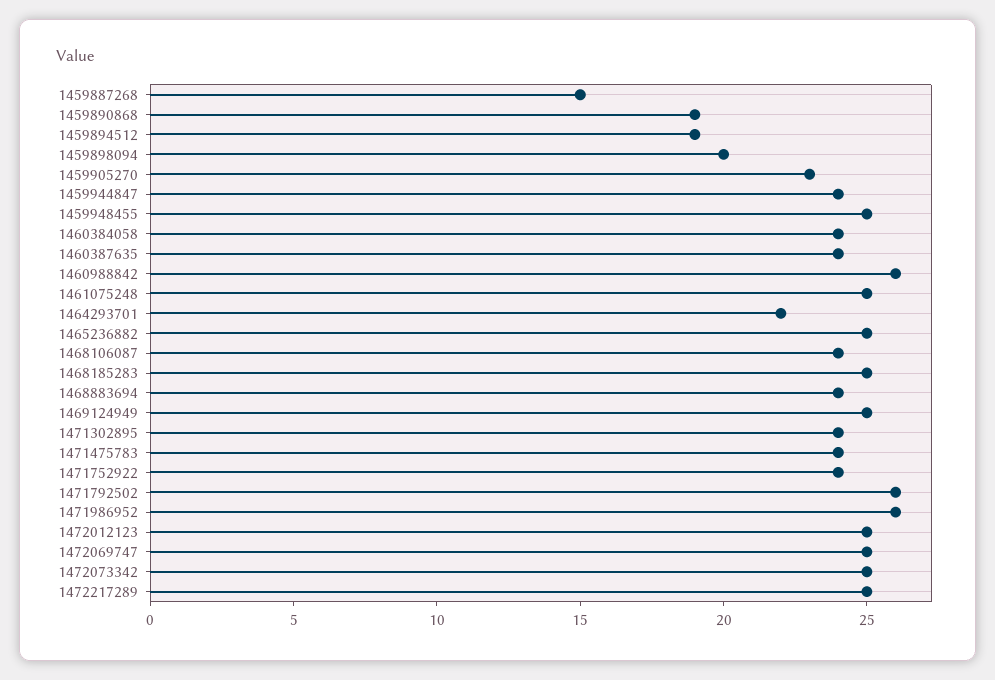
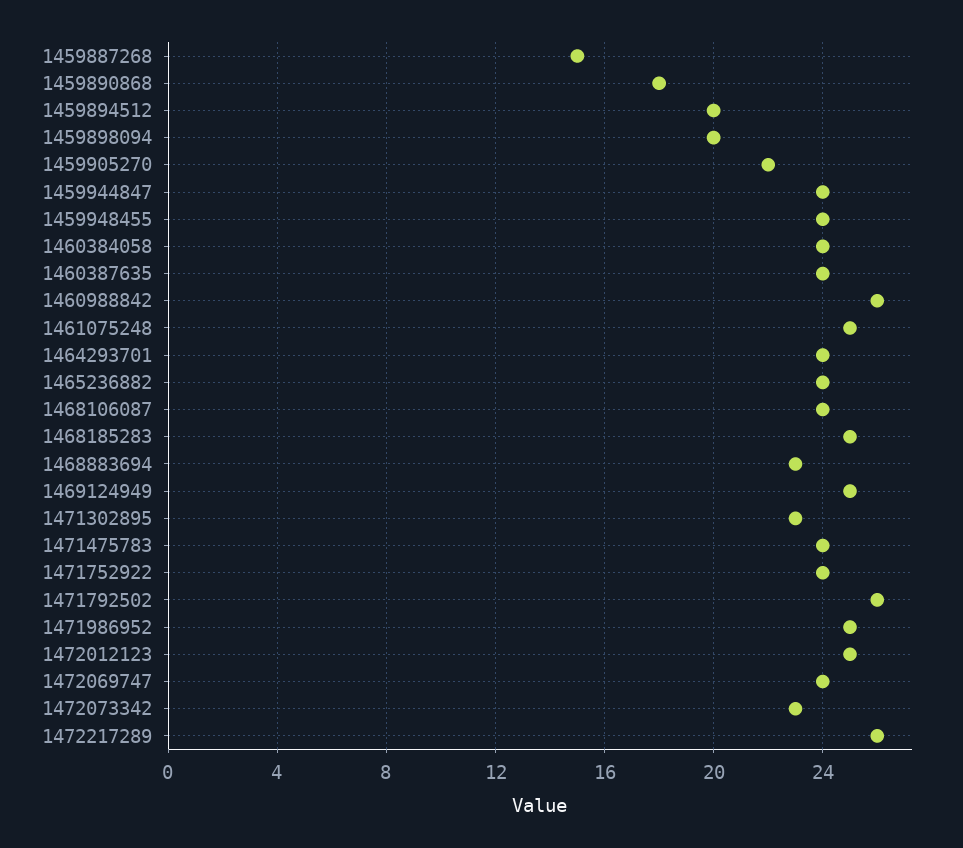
  {
    "1459887268": 15,
-   "1459890868": 19,
+   "1459890868": 18,
-   "1459894512": 19,
+   "1459894512": 20,
    "1459898094": 20,
-   "1459905270": 23,
+   "1459905270": 22,
    "1459944847": 24,
-   "1459948455": 25,
+   "1459948455": 24,
    "1460384058": 24,
    "1460387635": 24,
    "1460988842": 26,
    "1461075248": 25,
-   "1464293701": 22,
+   "1464293701": 24,
-   "1465236882": 25,
+   "1465236882": 24,
    "1468106087": 24,
    "1468185283": 25,
-   "1468883694": 24,
+   "1468883694": 23,
    "1469124949": 25,
-   "1471302895": 24,
+   "1471302895": 23,
    "1471475783": 24,
    "1471752922": 24,
    "1471792502": 26,
-   "1471986952": 26,
+   "1471986952": 25,
    "1472012123": 25,
-   "1472069747": 25,
+   "1472069747": 24,
-   "1472073342": 25,
+   "1472073342": 23,
-   "1472217289": 25
+   "1472217289": 26
  }

